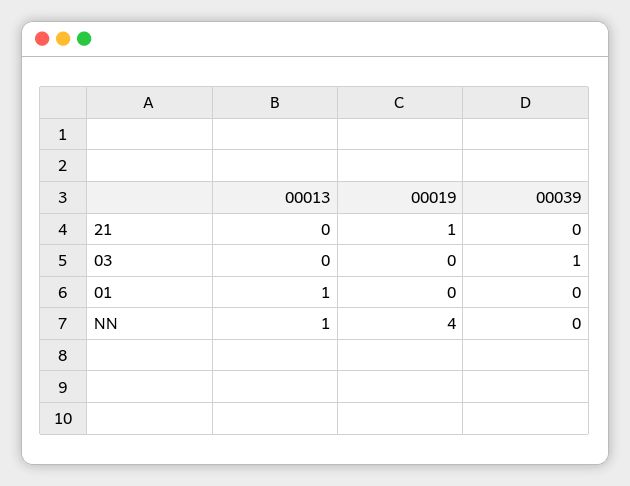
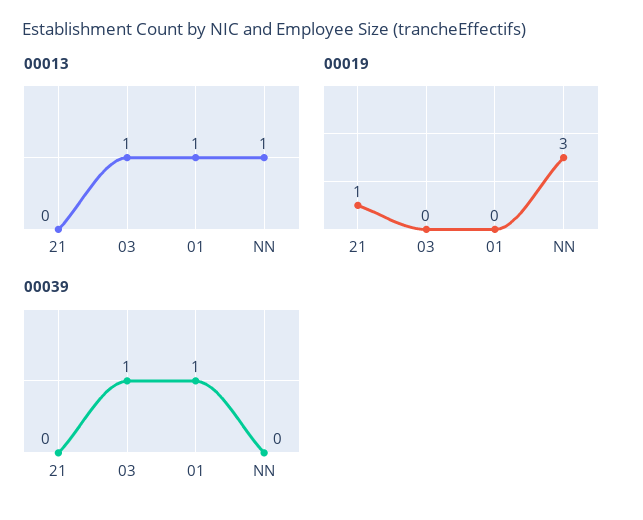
  {
    "00013": {
      "21": 0,
-     "03": 0,
+     "03": 1,
      "01": 1,
      "NN": 1
    },
    "00019": {
      "21": 1,
      "03": 0,
      "01": 0,
-     "NN": 4
+     "NN": 3
    },
    "00039": {
      "21": 0,
      "03": 1,
-     "01": 0,
+     "01": 1,
      "NN": 0
    }
  }

